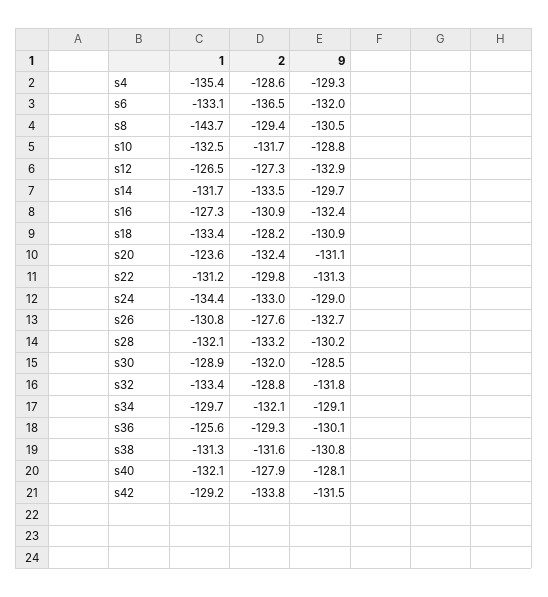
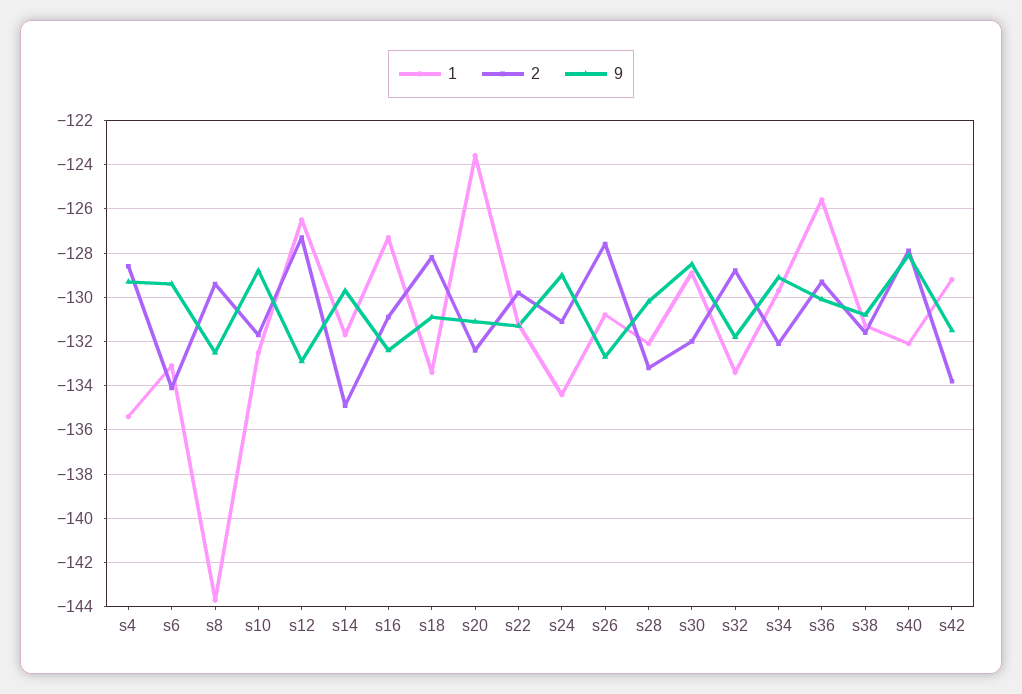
  {
    "1": {
      "s4": -135.4,
      "s6": -133.1,
      "s8": -143.7,
      "s10": -132.5,
      "s12": -126.5,
      "s14": -131.7,
      "s16": -127.3,
      "s18": -133.4,
      "s20": -123.6,
      "s22": -131.2,
      "s24": -134.4,
      "s26": -130.8,
      "s28": -132.1,
      "s30": -128.9,
      "s32": -133.4,
      "s34": -129.7,
      "s36": -125.6,
      "s38": -131.3,
      "s40": -132.1,
      "s42": -129.2
    },
    "2": {
      "s4": -128.6,
-     "s6": -136.5,
+     "s6": -134,
      "s8": -129.4,
      "s10": -131.7,
      "s12": -127.3,
-     "s14": -133.5,
+     "s14": -135,
      "s16": -130.9,
      "s18": -128.2,
      "s20": -132.4,
      "s22": -129.8,
-     "s24": -133,
+     "s24": -131,
      "s26": -127.6,
      "s28": -133.2,
      "s30": -132,
      "s32": -128.8,
      "s34": -132.1,
      "s36": -129.3,
      "s38": -131.6,
      "s40": -127.9,
      "s42": -133.8
    },
    "9": {
      "s4": -129.3,
-     "s6": -132,
+     "s6": -129.5,
-     "s8": -130.5,
+     "s8": -132.5,
      "s10": -128.8,
      "s12": -132.9,
      "s14": -129.7,
      "s16": -132.4,
      "s18": -130.9,
      "s20": -131.1,
      "s22": -131.3,
      "s24": -129,
      "s26": -132.7,
      "s28": -130.2,
      "s30": -128.5,
      "s32": -131.8,
      "s34": -129.1,
      "s36": -130.1,
      "s38": -130.8,
      "s40": -128.1,
      "s42": -131.5
    }
  }

